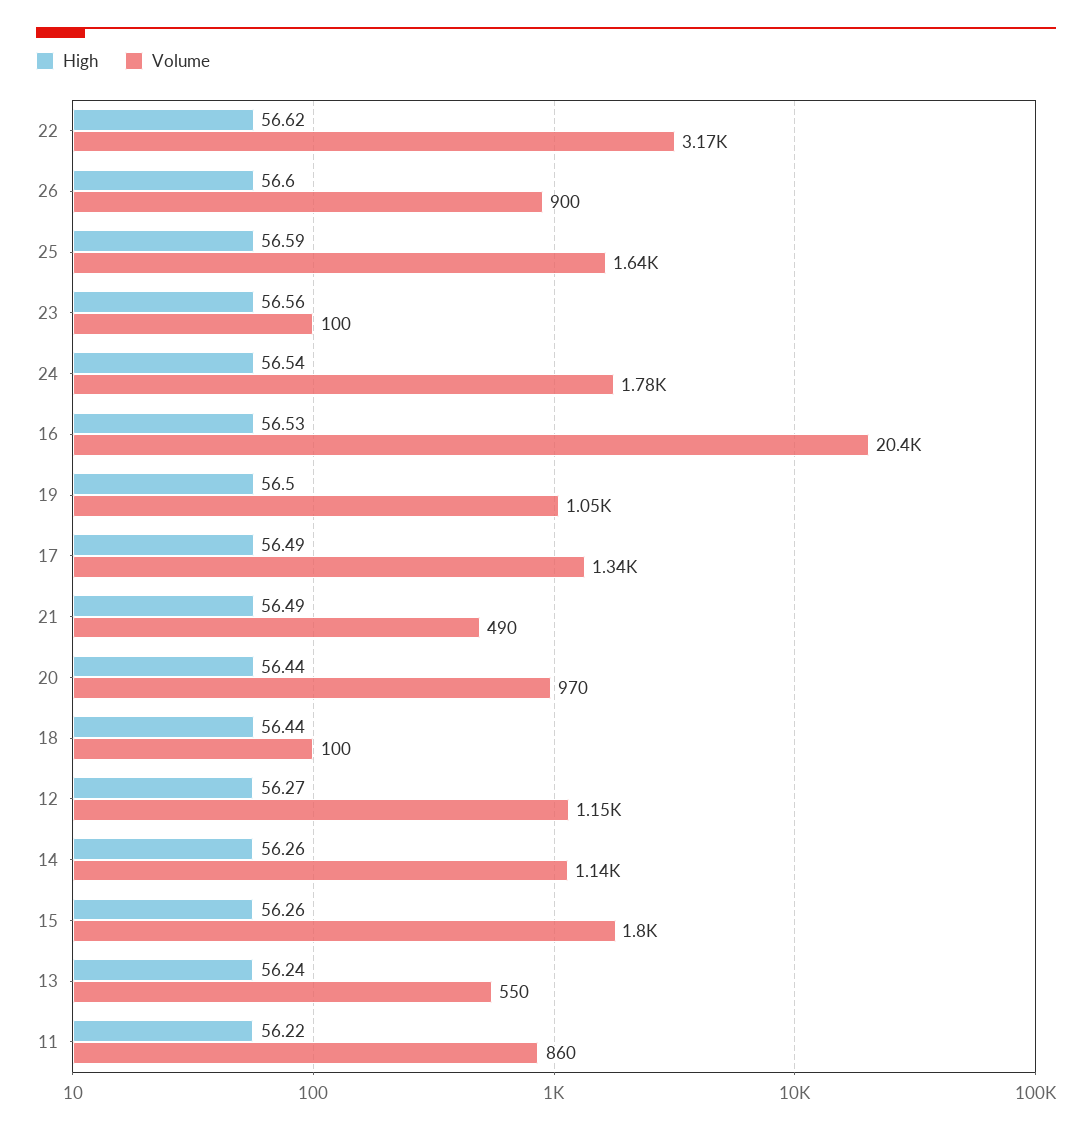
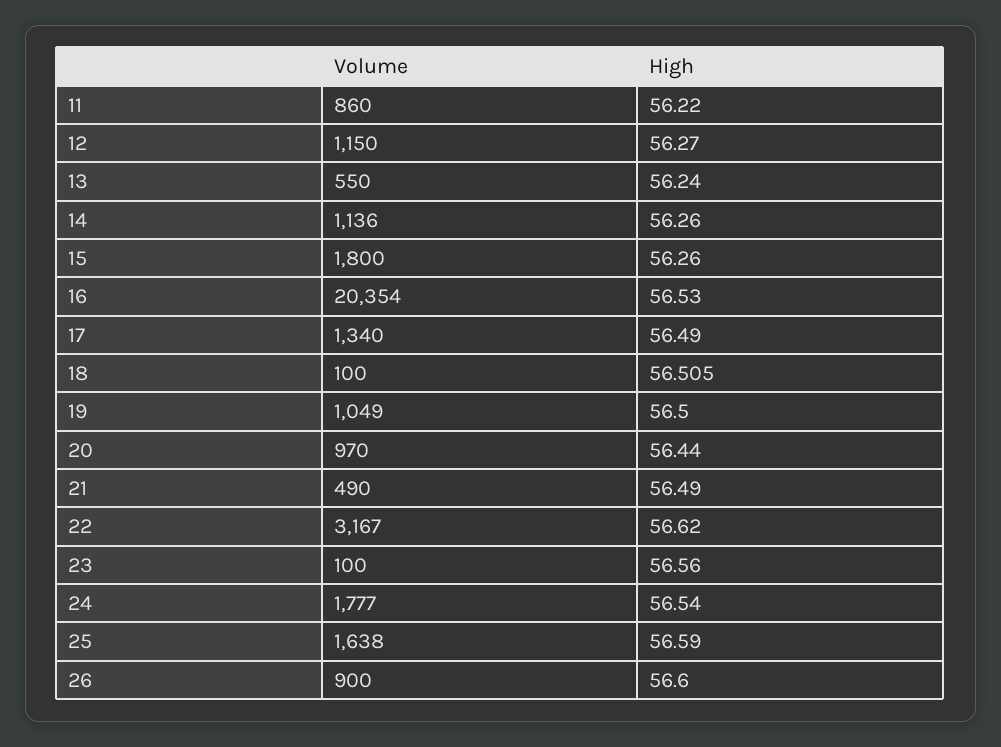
  {
    "High": {
      "22": 56.62,
      "26": 56.6,
      "25": 56.59,
      "23": 56.56,
      "24": 56.54,
      "16": 56.53,
      "19": 56.5,
      "17": 56.49,
      "21": 56.49,
      "20": 56.44,
-     "18": 56.44,
+     "18": 56.505,
      "12": 56.27,
      "14": 56.26,
      "15": 56.26,
      "13": 56.24,
      "11": 56.22
    },
    "Volume": {
      "22": 3167,
      "26": 900,
      "25": 1638,
      "23": 100,
      "24": 1777,
      "16": 20354,
      "19": 1049,
      "17": 1340,
      "21": 490,
      "20": 970,
      "18": 100,
      "12": 1150,
      "14": 1136,
      "15": 1800,
      "13": 550,
      "11": 860
    }
  }

